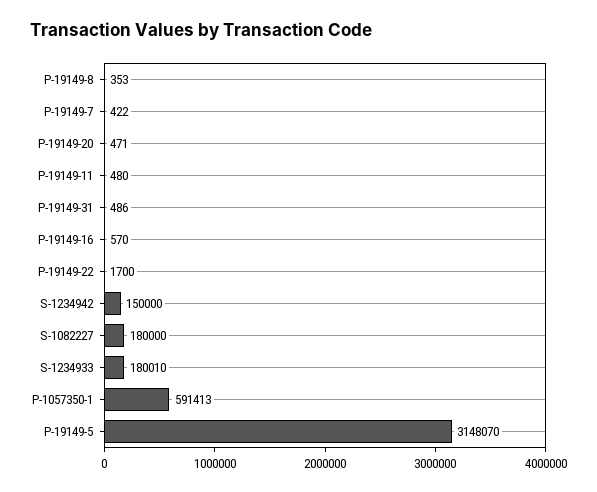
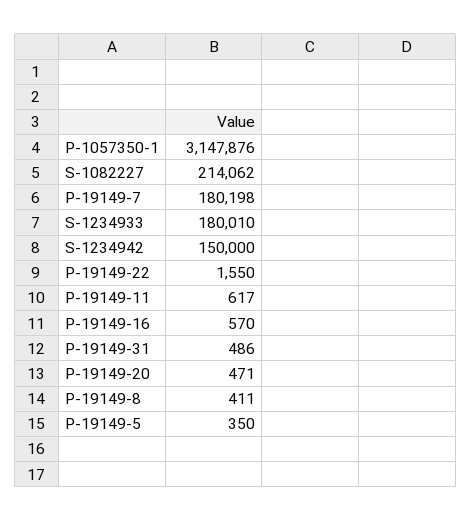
  {
-   "P-19149-8": 353,
+   "P-19149-8": 411,
-   "P-19149-7": 422,
+   "P-19149-7": 180198,
    "P-19149-20": 471,
-   "P-19149-11": 480,
+   "P-19149-11": 617,
    "P-19149-31": 486,
    "P-19149-16": 570,
-   "P-19149-22": 1700,
+   "P-19149-22": 1550,
    "S-1234942": 150000,
-   "S-1082227": 180000,
+   "S-1082227": 214062,
    "S-1234933": 180010,
-   "P-1057350-1": 591413,
+   "P-1057350-1": 3147876,
-   "P-19149-5": 3148070
+   "P-19149-5": 350
  }

